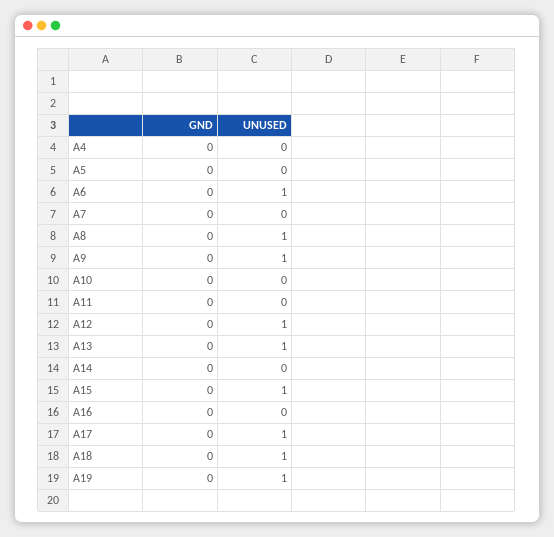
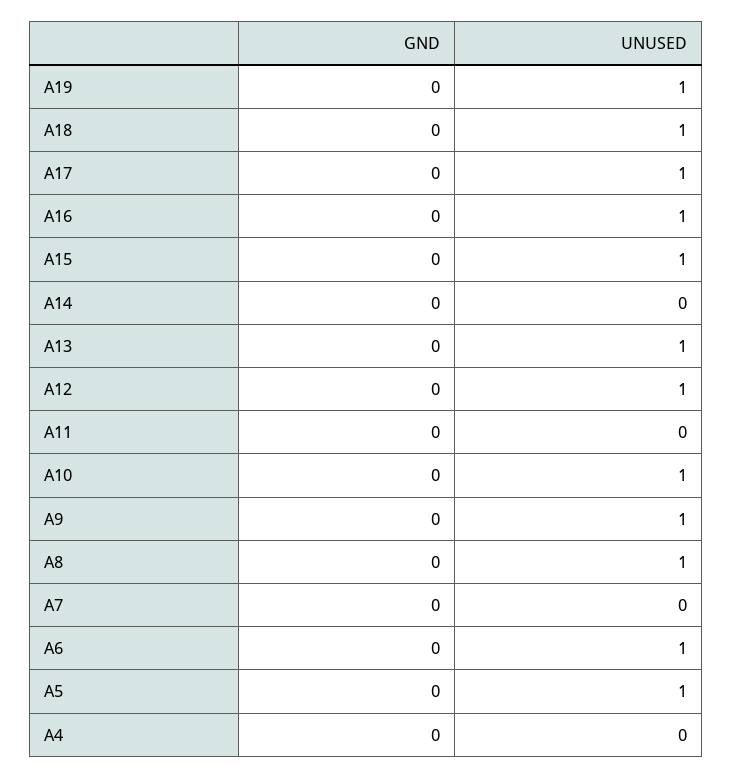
  {
    "GND": {
      "A4": 0,
      "A5": 0,
      "A6": 0,
      "A7": 0,
      "A8": 0,
      "A9": 0,
      "A10": 0,
      "A11": 0,
      "A12": 0,
      "A13": 0,
      "A14": 0,
      "A15": 0,
      "A16": 0,
      "A17": 0,
      "A18": 0,
      "A19": 0
    },
    "UNUSED": {
      "A4": 0,
-     "A5": 0,
+     "A5": 1,
      "A6": 1,
      "A7": 0,
      "A8": 1,
      "A9": 1,
-     "A10": 0,
+     "A10": 1,
      "A11": 0,
      "A12": 1,
      "A13": 1,
      "A14": 0,
      "A15": 1,
-     "A16": 0,
+     "A16": 1,
      "A17": 1,
      "A18": 1,
      "A19": 1
    }
  }

